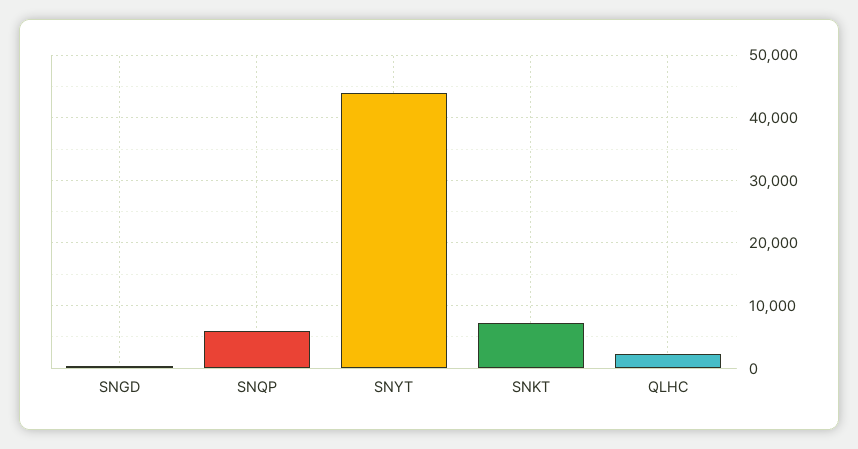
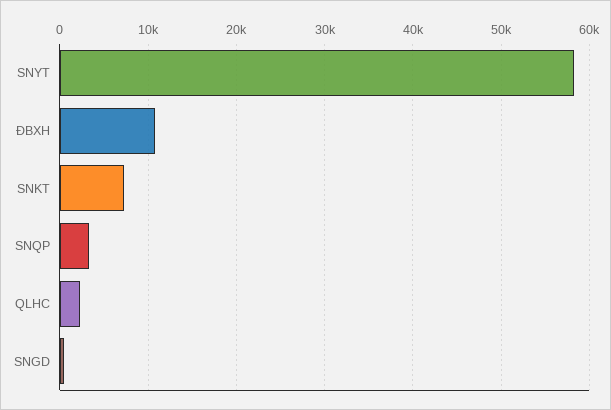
  {
    "SNGD": 0,
-   "SNQP": 6000,
+   "SNQP": 3000,
-   "SNYT": 44000,
+   "SNYT": 58000,
    "SNKT": 7000,
-   "QLHC": 2000
+   "QLHC": 2000,
+   "ĐBXH": 11000
  }

